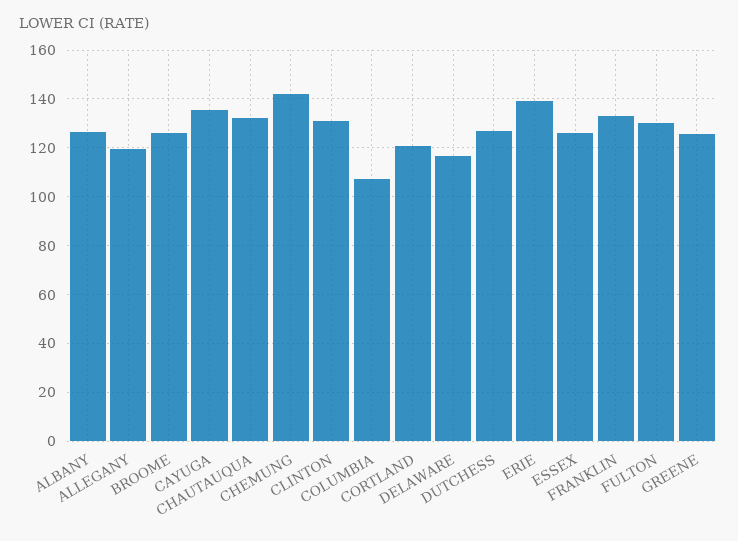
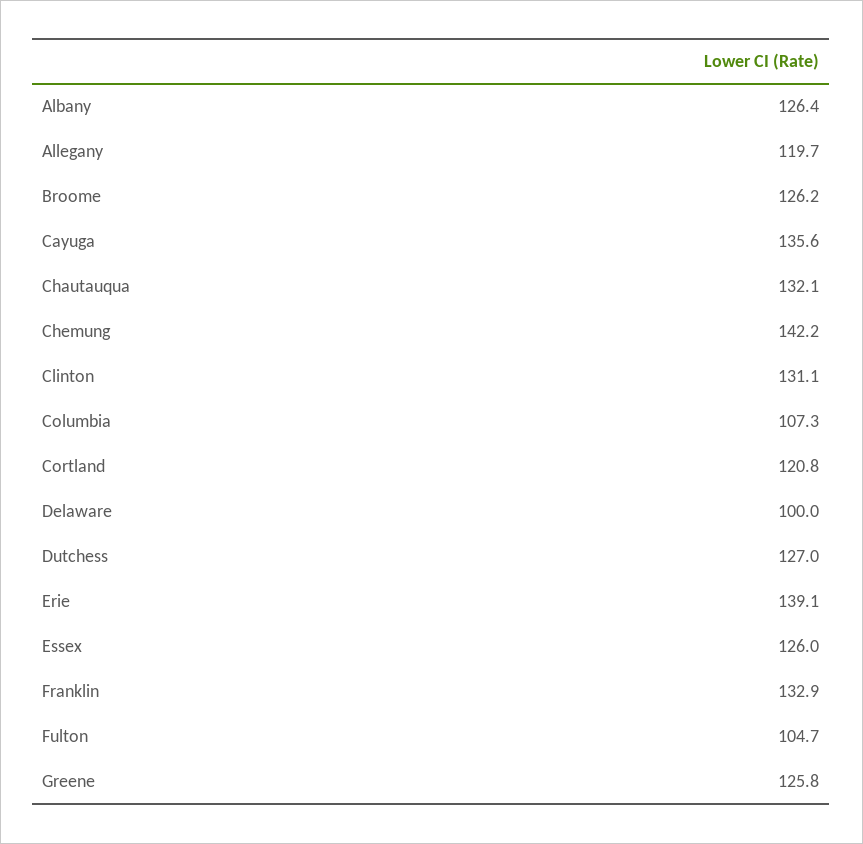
  {
    "ALBANY": 126.4,
    "ALLEGANY": 119.7,
    "BROOME": 126.2,
    "CAYUGA": 135.6,
    "CHAUTAUQUA": 132.1,
    "CHEMUNG": 142.2,
    "CLINTON": 131.1,
    "COLUMBIA": 107.3,
    "CORTLAND": 120.8,
-   "DELAWARE": 117.5,
+   "DELAWARE": 100,
    "DUTCHESS": 127,
    "ERIE": 139.1,
    "ESSEX": 126,
    "FRANKLIN": 132.9,
-   "FULTON": 130,
+   "FULTON": 104.7,
    "GREENE": 125.8
  }

